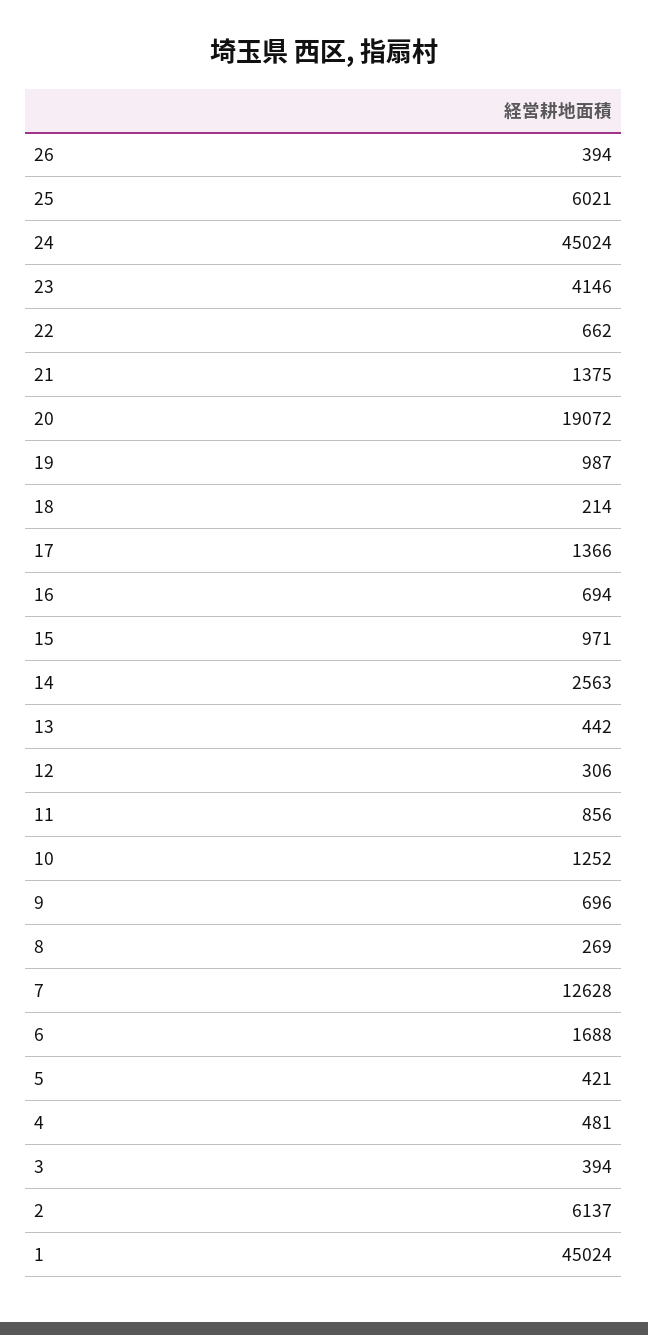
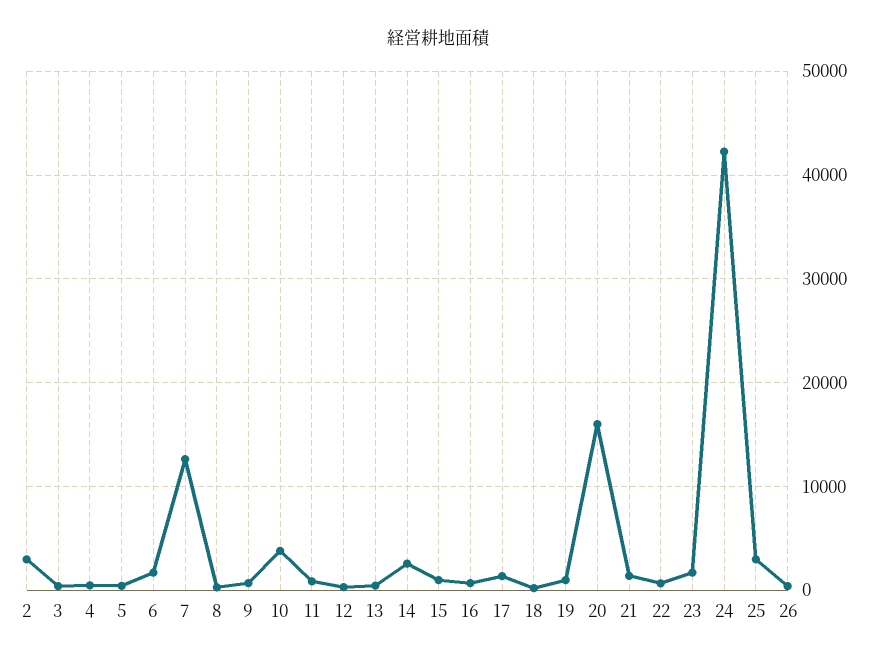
  {
    "26": 394,
-   "25": 6021,
+   "25": 3000,
-   "24": 45024,
+   "24": 42000,
-   "23": 4146,
+   "23": 2000,
    "22": 662,
    "21": 1375,
-   "20": 19072,
+   "20": 16000,
    "19": 987,
    "18": 214,
    "17": 1366,
    "16": 694,
    "15": 971,
    "14": 2563,
    "13": 442,
    "12": 306,
    "11": 856,
-   "10": 1252,
+   "10": 4000,
    "9": 696,
    "8": 269,
    "7": 12628,
    "6": 1688,
    "5": 421,
    "4": 481,
    "3": 394,
-   "2": 6137,
+   "2": 3000
-   "1": 45024
  }

